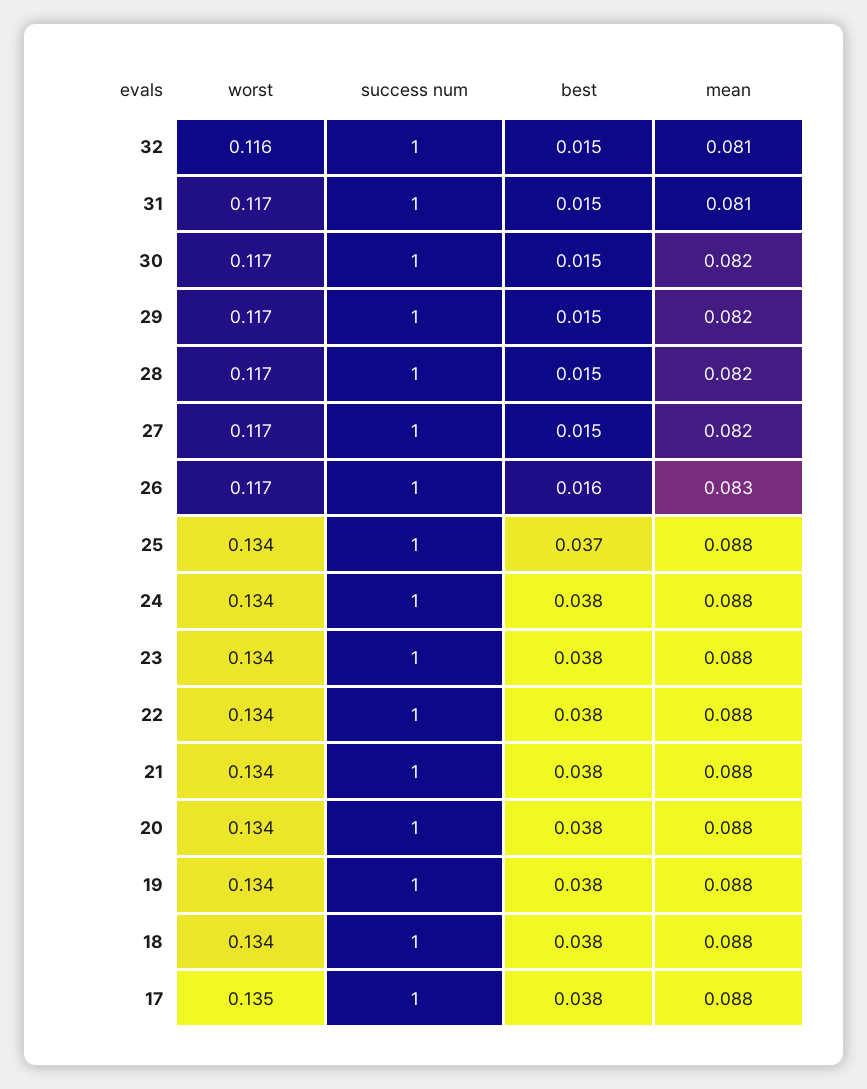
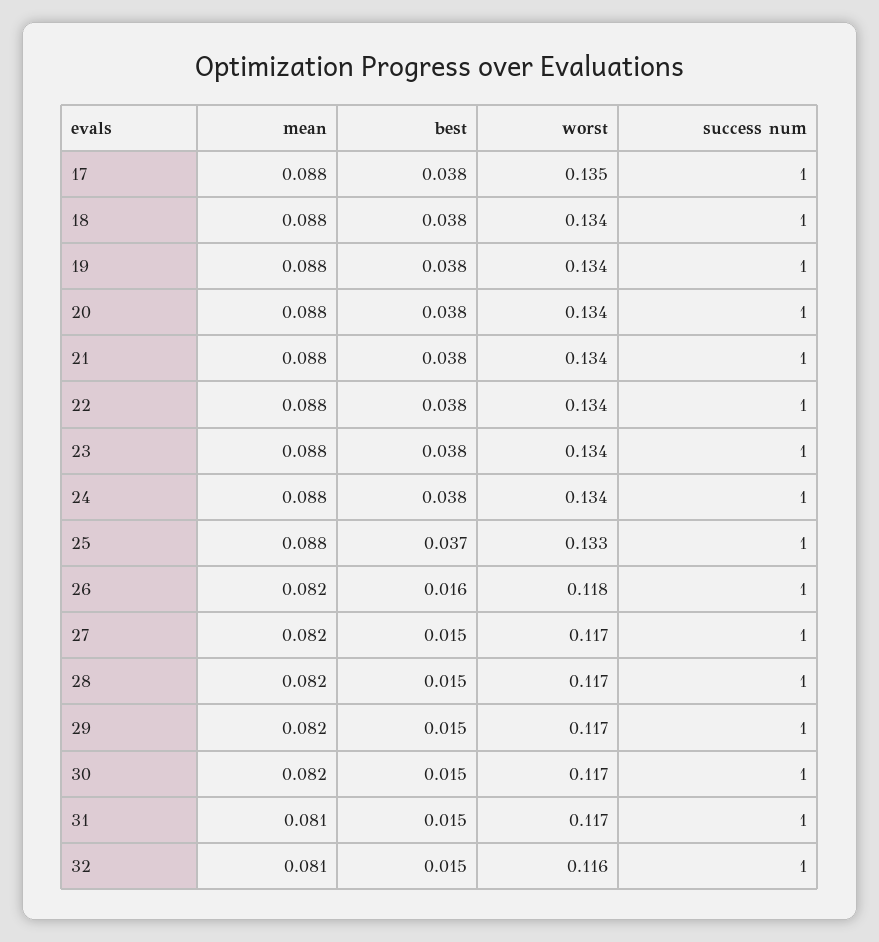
  {
    "worst": {
      "32": 0.116,
      "31": 0.117,
      "30": 0.117,
      "29": 0.117,
      "28": 0.117,
      "27": 0.117,
-     "26": 0.117,
+     "26": 0.118,
-     "25": 0.134,
+     "25": 0.133,
      "24": 0.134,
      "23": 0.134,
      "22": 0.134,
      "21": 0.134,
      "20": 0.134,
      "19": 0.134,
      "18": 0.134,
      "17": 0.135
    },
    "success num": {
      "32": 1,
      "31": 1,
      "30": 1,
      "29": 1,
      "28": 1,
      "27": 1,
      "26": 1,
      "25": 1,
      "24": 1,
      "23": 1,
      "22": 1,
      "21": 1,
      "20": 1,
      "19": 1,
      "18": 1,
      "17": 1
    },
    "best": {
      "32": 0.015,
      "31": 0.015,
      "30": 0.015,
      "29": 0.015,
      "28": 0.015,
      "27": 0.015,
      "26": 0.016,
      "25": 0.037,
      "24": 0.038,
      "23": 0.038,
      "22": 0.038,
      "21": 0.038,
      "20": 0.038,
      "19": 0.038,
      "18": 0.038,
      "17": 0.038
    },
    "mean": {
      "32": 0.081,
      "31": 0.081,
      "30": 0.082,
      "29": 0.082,
      "28": 0.082,
      "27": 0.082,
-     "26": 0.083,
+     "26": 0.082,
      "25": 0.088,
      "24": 0.088,
      "23": 0.088,
      "22": 0.088,
      "21": 0.088,
      "20": 0.088,
      "19": 0.088,
      "18": 0.088,
      "17": 0.088
    }
  }

